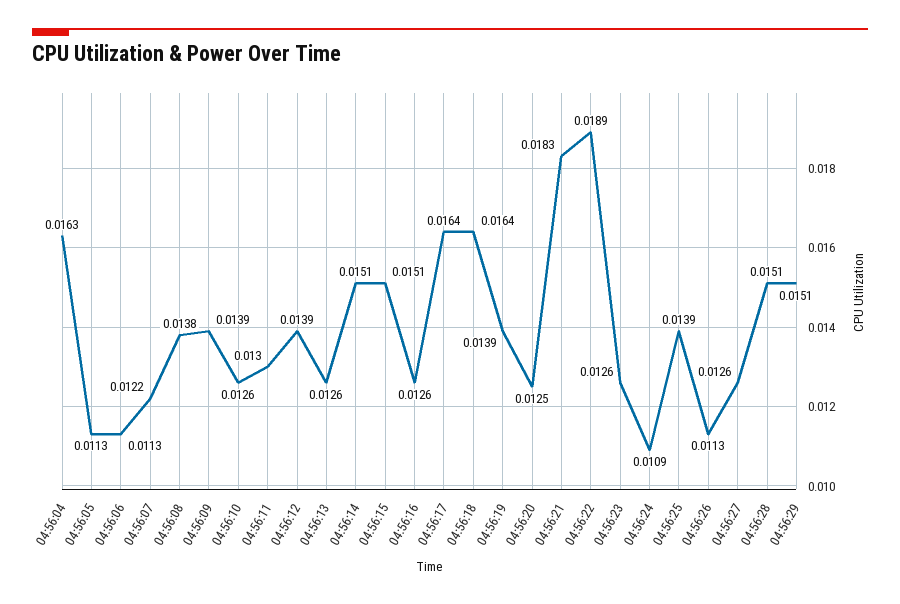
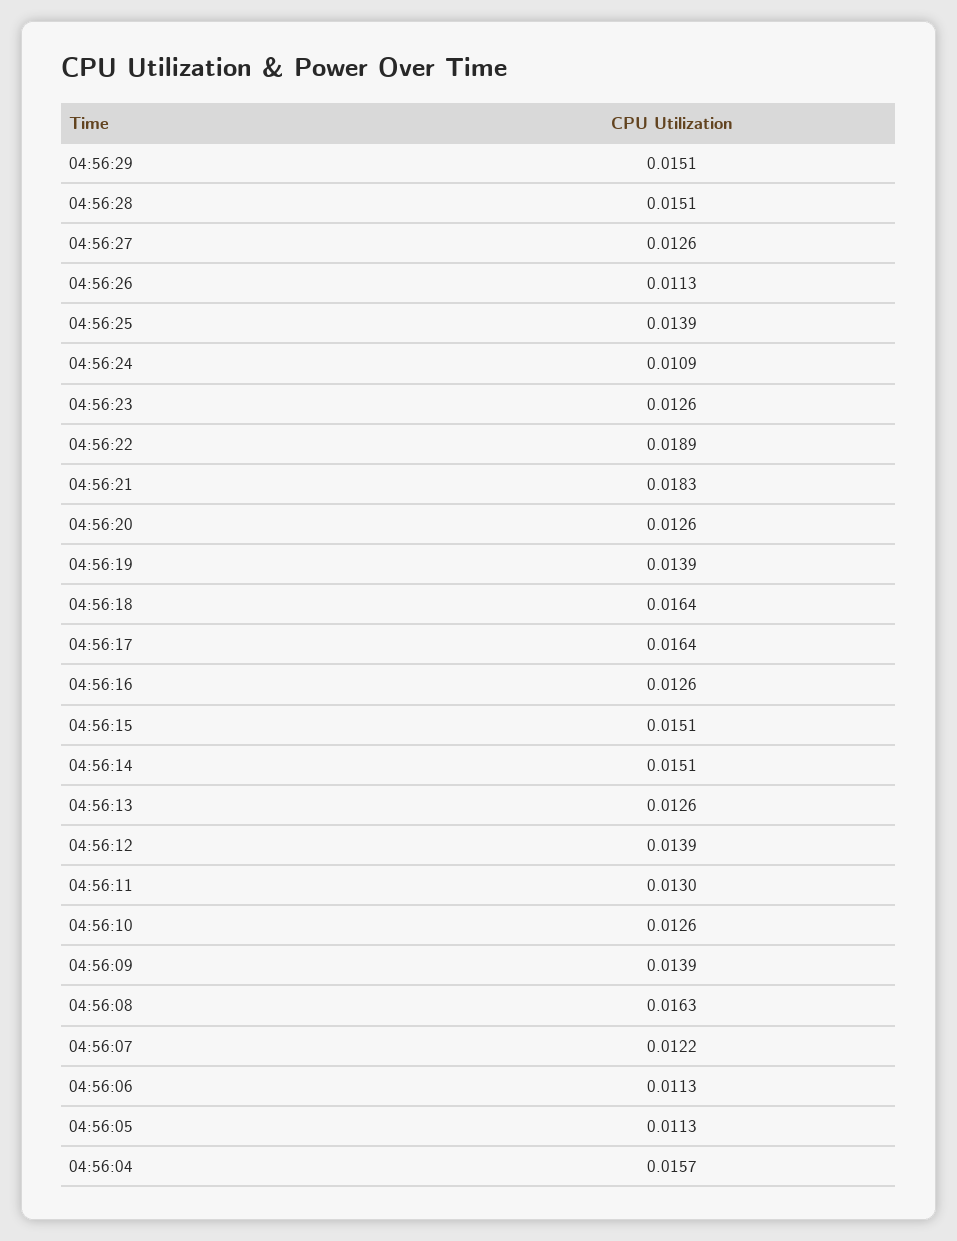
  {
-   "04:56:04": 0.0163,
+   "04:56:04": 0.0157,
    "04:56:05": 0.0113,
    "04:56:06": 0.0113,
    "04:56:07": 0.0122,
-   "04:56:08": 0.0138,
+   "04:56:08": 0.0163,
    "04:56:09": 0.0139,
    "04:56:10": 0.0126,
    "04:56:11": 0.013,
    "04:56:12": 0.0139,
    "04:56:13": 0.0126,
    "04:56:14": 0.0151,
    "04:56:15": 0.0151,
    "04:56:16": 0.0126,
    "04:56:17": 0.0164,
    "04:56:18": 0.0164,
    "04:56:19": 0.0139,
-   "04:56:20": 0.0125,
+   "04:56:20": 0.0126,
    "04:56:21": 0.0183,
    "04:56:22": 0.0189,
    "04:56:23": 0.0126,
    "04:56:24": 0.0109,
    "04:56:25": 0.0139,
    "04:56:26": 0.0113,
    "04:56:27": 0.0126,
    "04:56:28": 0.0151,
    "04:56:29": 0.0151
  }

